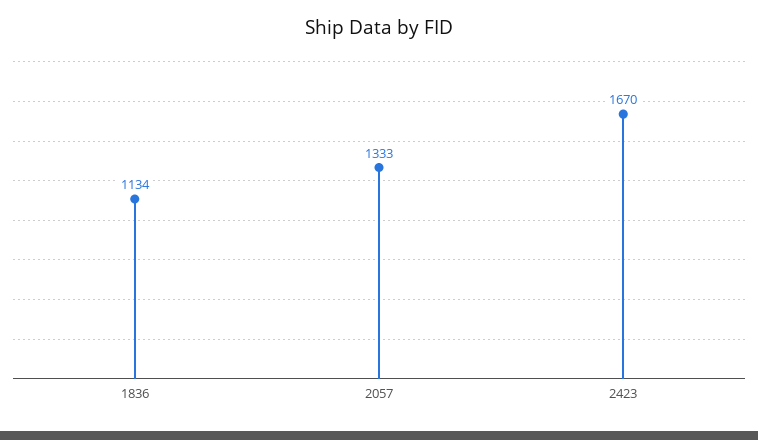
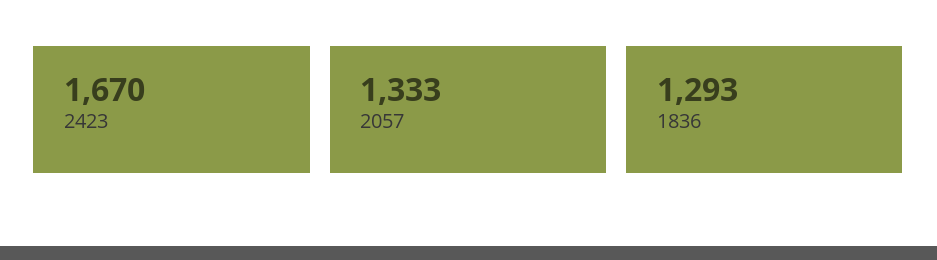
  {
-   "1836": 1134,
+   "1836": 1293,
    "2057": 1333,
    "2423": 1670
  }

